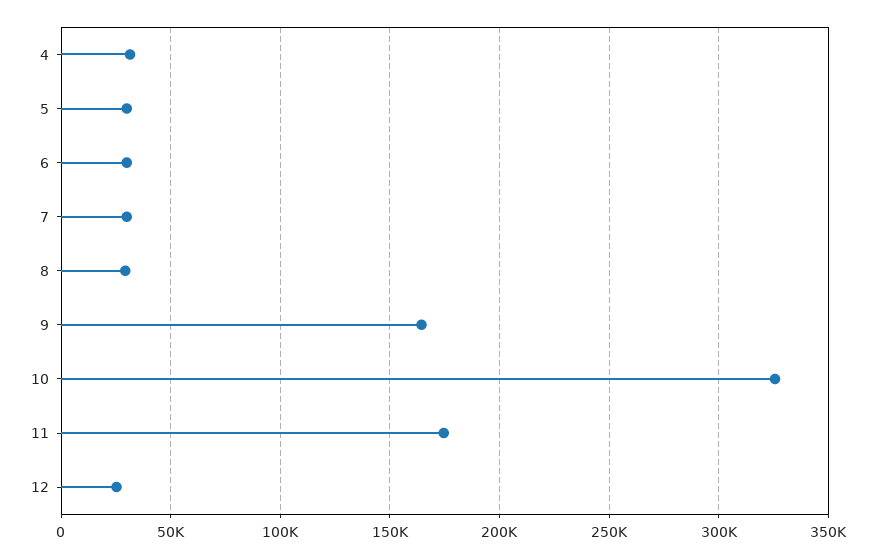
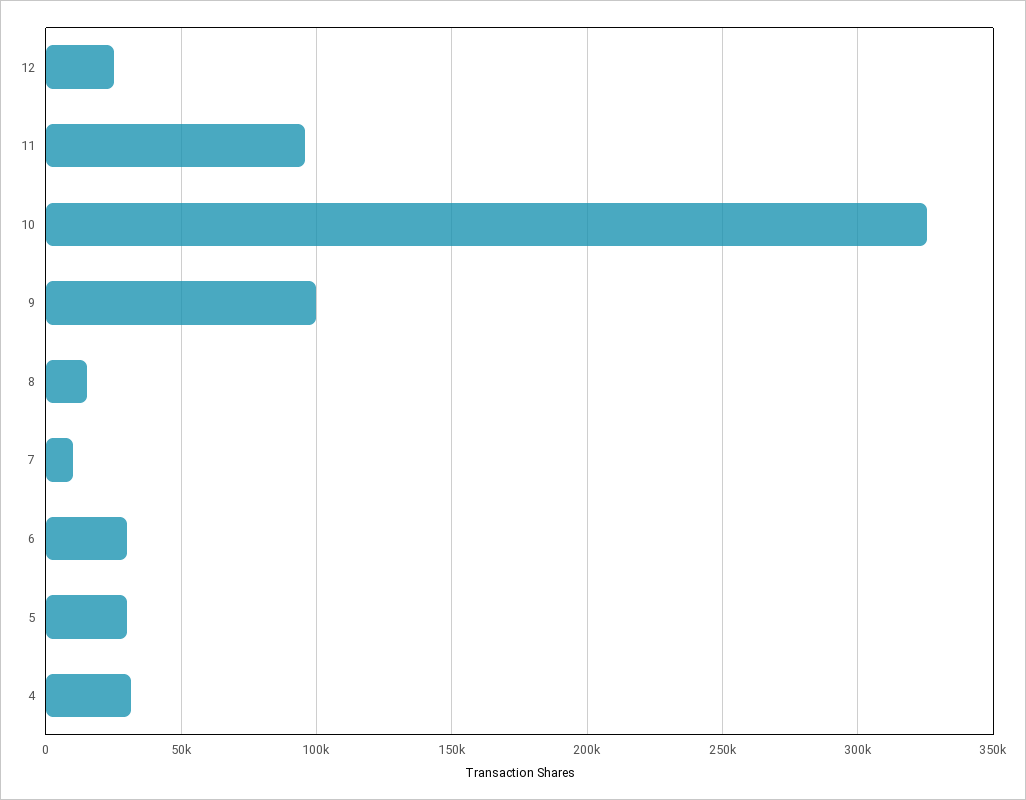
  {
    "4": 30000,
    "5": 30000,
    "6": 30000,
-   "7": 30000,
+   "7": 10000,
-   "8": 30000,
+   "8": 15000,
-   "9": 165000,
+   "9": 100000,
    "10": 325000,
-   "11": 175000,
+   "11": 95000,
    "12": 25000
  }

